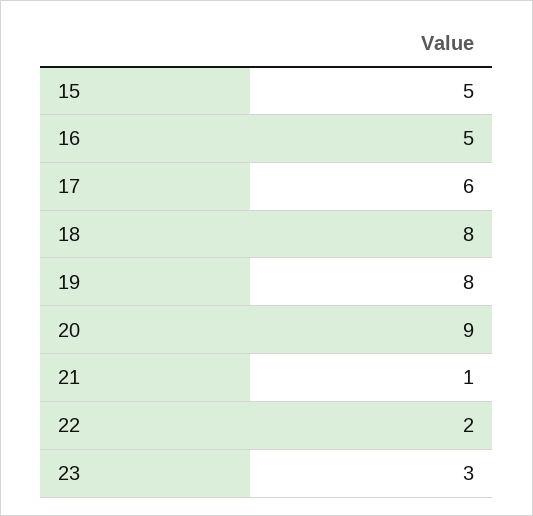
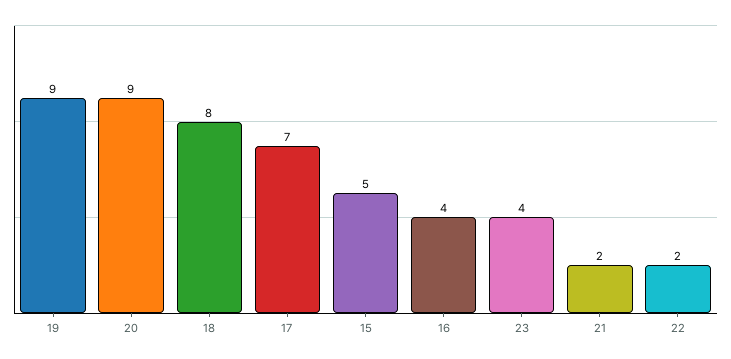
  {
    "15": 5,
-   "16": 5,
+   "16": 4,
-   "17": 6,
+   "17": 7,
    "18": 8,
-   "19": 8,
+   "19": 9,
    "20": 9,
-   "21": 1,
+   "21": 2,
    "22": 2,
-   "23": 3
+   "23": 4
  }

